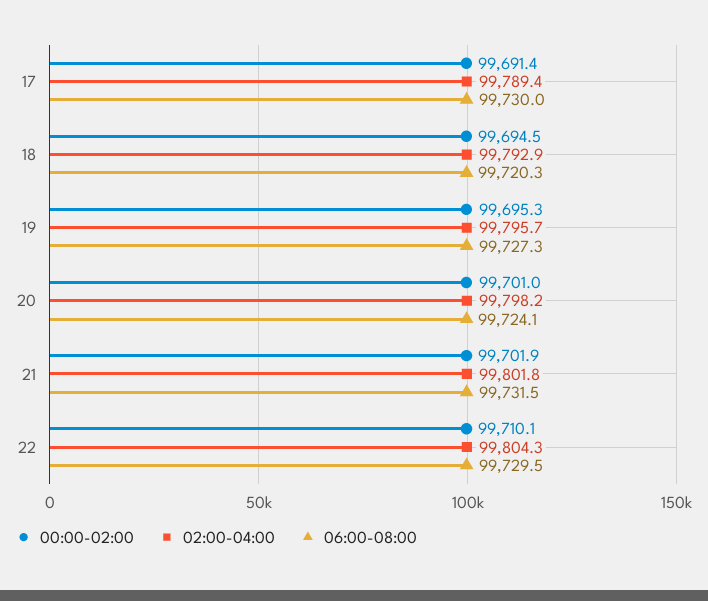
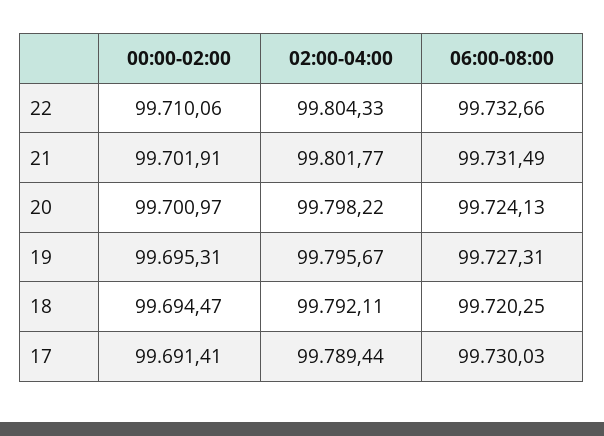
  {
    "00:00-02:00": {
      "17": 99691.41,
      "18": 99694.47,
      "19": 99695.31,
      "20": 99700.97,
      "21": 99701.91,
      "22": 99710.06
    },
    "02:00-04:00": {
      "17": 99789.44,
-     "18": 99792.9,
+     "18": 99792.11,
      "19": 99795.67,
      "20": 99798.22,
      "21": 99801.77,
      "22": 99804.33
    },
    "06:00-08:00": {
      "17": 99730.03,
      "18": 99720.25,
      "19": 99727.31,
      "20": 99724.13,
      "21": 99731.49,
-     "22": 99729.5
+     "22": 99732.66
    }
  }

